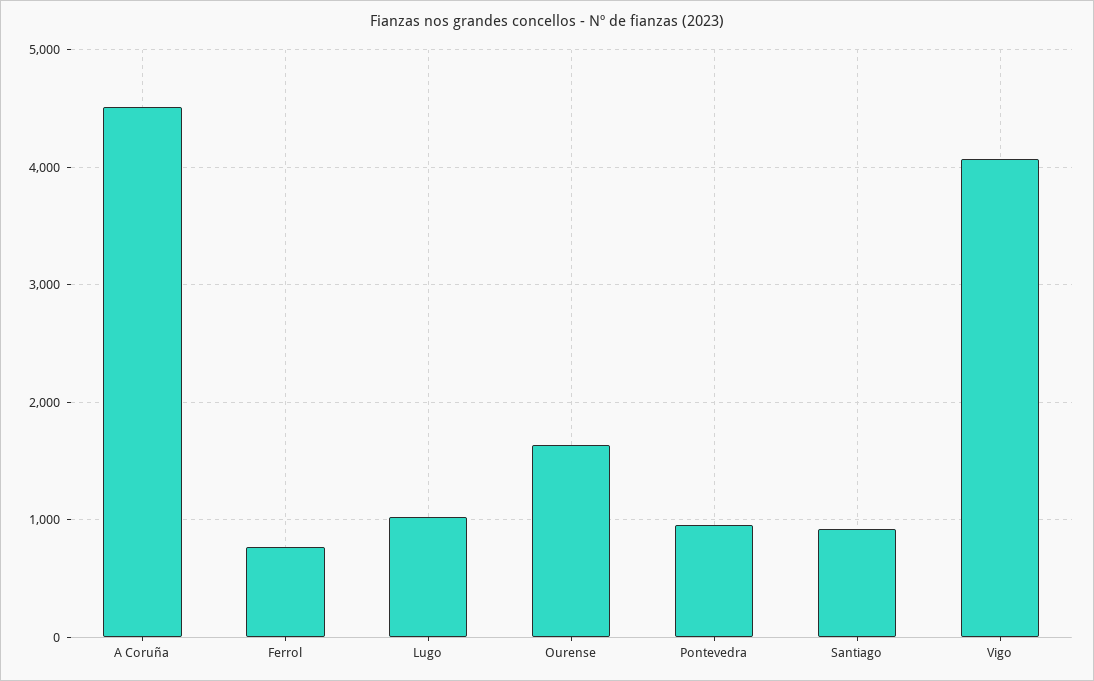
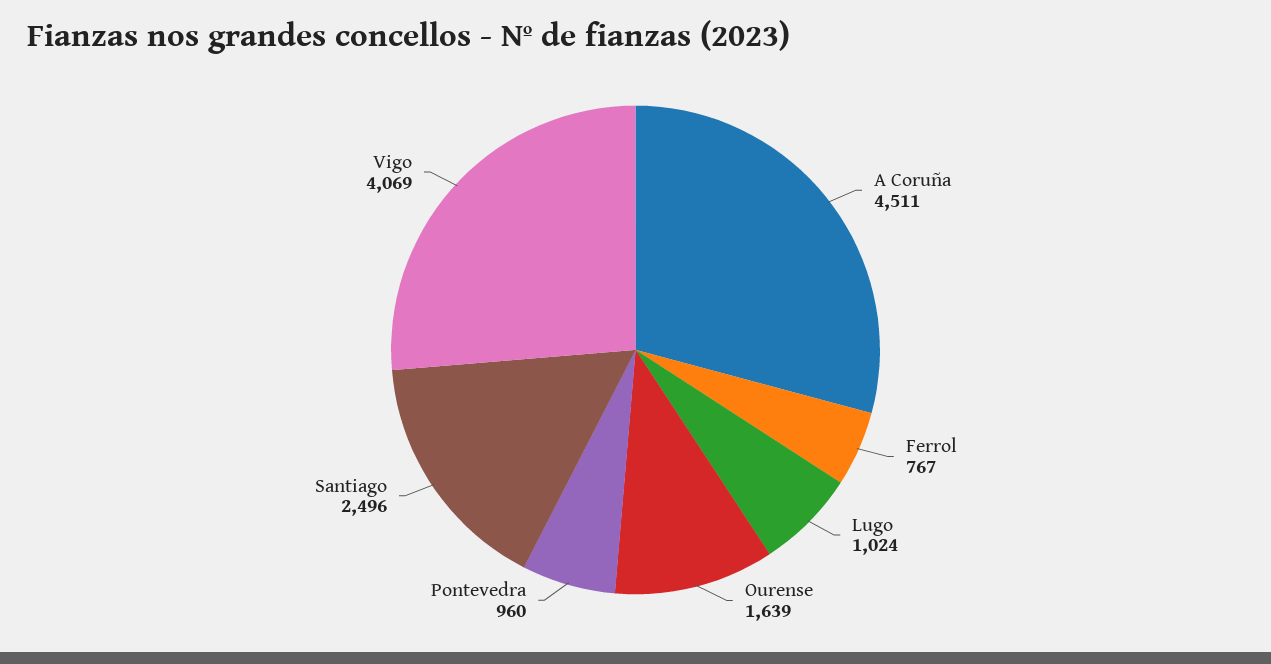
  {
    "A Coruña": 4511,
    "Ferrol": 767,
    "Lugo": 1024,
    "Ourense": 1639,
    "Pontevedra": 960,
-   "Santiago": 900,
+   "Santiago": 2496,
    "Vigo": 4069
  }

